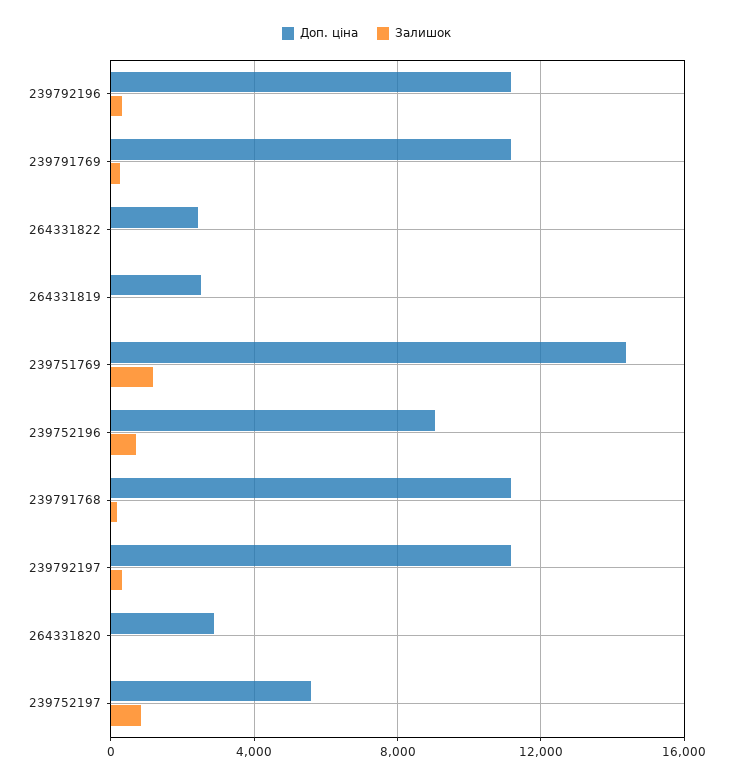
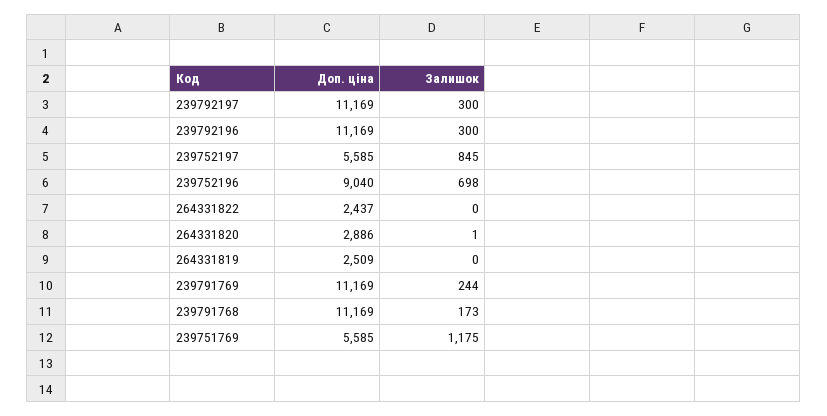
  {
    "Доп. ціна": {
      "239792196": 11169,
      "239791769": 11169,
      "264331822": 2437,
      "264331819": 2509,
-     "239751769": 14500,
+     "239751769": 5585,
      "239752196": 9040,
      "239791768": 11169,
      "239792197": 11169,
      "264331820": 2886,
      "239752197": 5585
    },
    "Залишок": {
      "239792196": 300,
      "239791769": 244,
      "264331822": 0,
      "264331819": 0,
      "239751769": 1175,
      "239752196": 698,
      "239791768": 173,
      "239792197": 300,
      "264331820": 1,
      "239752197": 845
    }
  }

